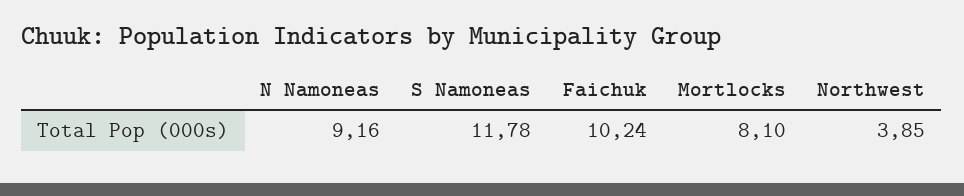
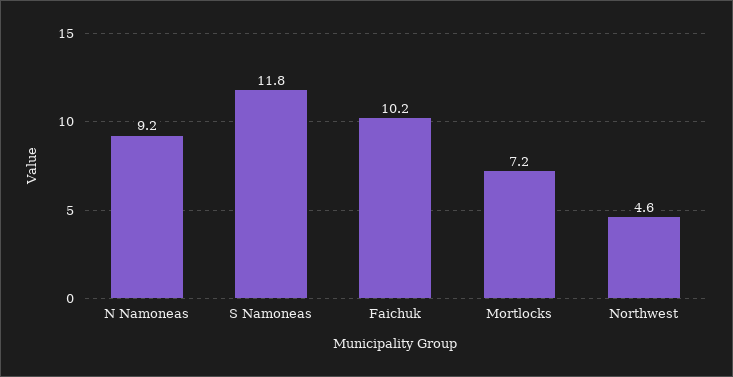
  {
    "N Namoneas": 9.16,
    "S Namoneas": 11.78,
    "Faichuk": 10.24,
-   "Mortlocks": 8.1,
+   "Mortlocks": 7.2,
-   "Northwest": 3.85
+   "Northwest": 4.6
  }

